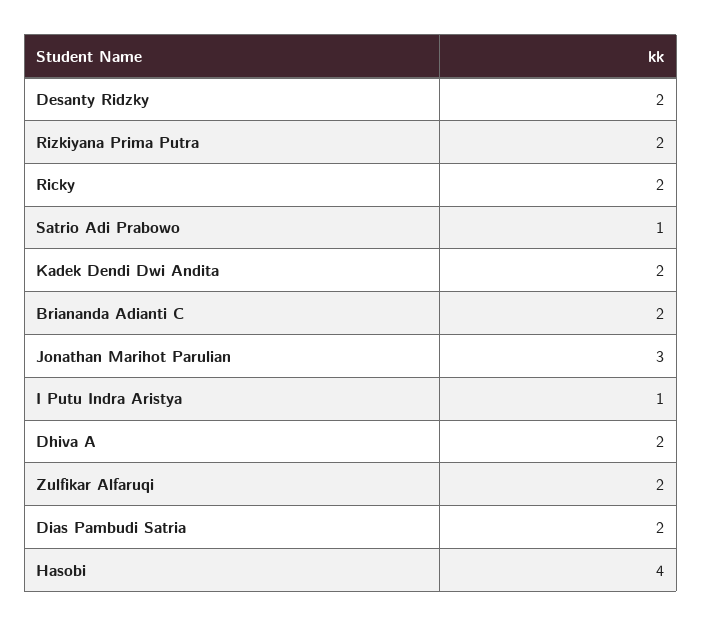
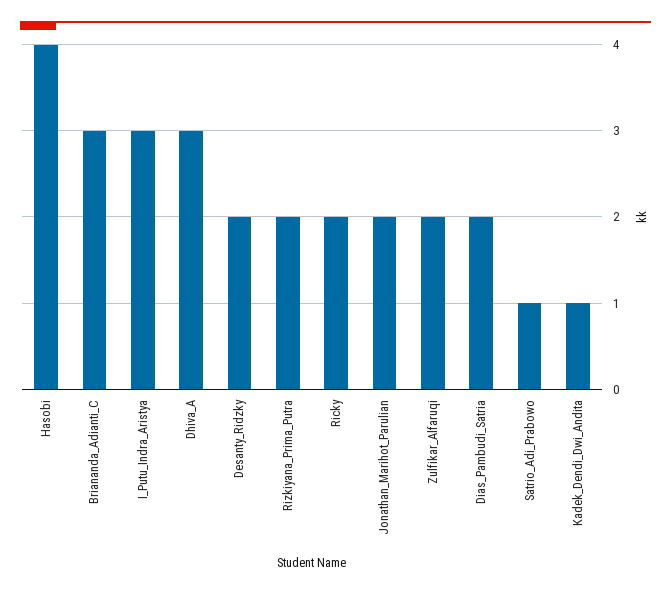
  {
    "Desanty Ridzky": 2,
    "Rizkiyana Prima Putra": 2,
    "Ricky": 2,
    "Satrio Adi Prabowo": 1,
-   "Kadek Dendi Dwi Andita": 2,
+   "Kadek Dendi Dwi Andita": 1,
-   "Briananda Adianti C": 2,
+   "Briananda Adianti C": 3,
-   "Jonathan Marihot Parulian": 3,
+   "Jonathan Marihot Parulian": 2,
-   "I Putu Indra Aristya": 1,
+   "I Putu Indra Aristya": 3,
-   "Dhiva A": 2,
+   "Dhiva A": 3,
    "Zulfikar Alfaruqi": 2,
    "Dias Pambudi Satria": 2,
    "Hasobi": 4
  }

